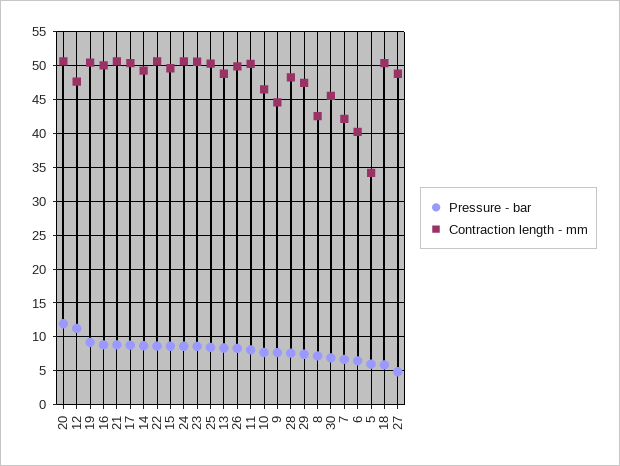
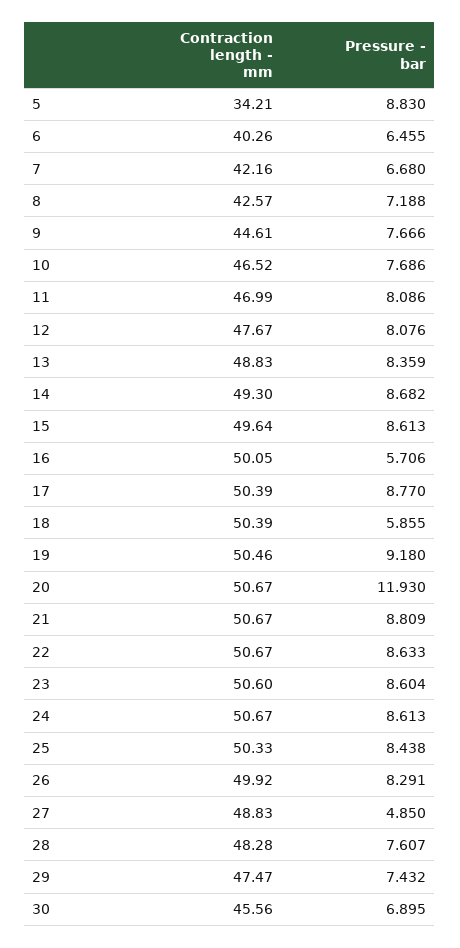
  {
    "Pressure - bar": {
      "20": 11.93,
-     "12": 11,
+     "12": 8.076,
      "19": 9.18,
-     "16": 9,
+     "16": 5.706,
      "21": 8.809,
      "17": 8.77,
      "14": 8.682,
      "22": 8.633,
      "15": 8.613,
      "24": 8.613,
      "23": 8.604,
      "25": 8.438,
      "13": 8.359,
      "26": 8.291,
      "11": 8.086,
      "10": 7.686,
      "9": 7.666,
      "28": 7.607,
      "29": 7.432,
      "8": 7.188,
      "30": 6.895,
      "7": 6.68,
      "6": 6.455,
-     "5": 6,
+     "5": 8.83,
      "18": 5.855,
      "27": 4.85
    },
    "Contraction length - mm": {
      "20": 50.67,
      "12": 47.67,
      "19": 50.46,
      "16": 50.05,
      "21": 50.67,
      "17": 50.39,
      "14": 49.3,
      "22": 50.67,
      "15": 49.64,
      "24": 50.67,
      "23": 50.6,
      "25": 50.33,
      "13": 48.83,
      "26": 49.92,
-     "11": 50,
+     "11": 46.99,
      "10": 46.52,
      "9": 44.61,
      "28": 48.28,
      "29": 47.47,
      "8": 42.57,
      "30": 45.56,
      "7": 42.16,
      "6": 40.26,
      "5": 34.21,
      "18": 50.39,
      "27": 48.83
    }
  }

